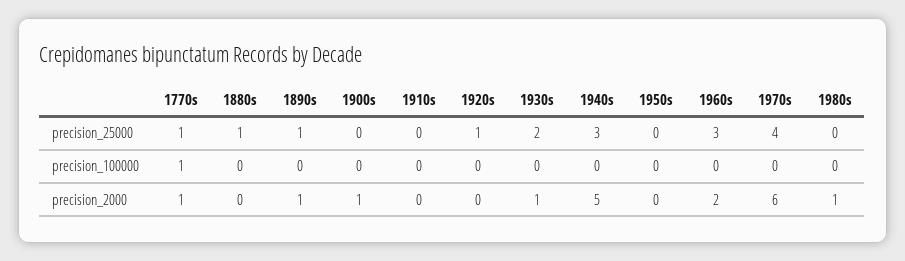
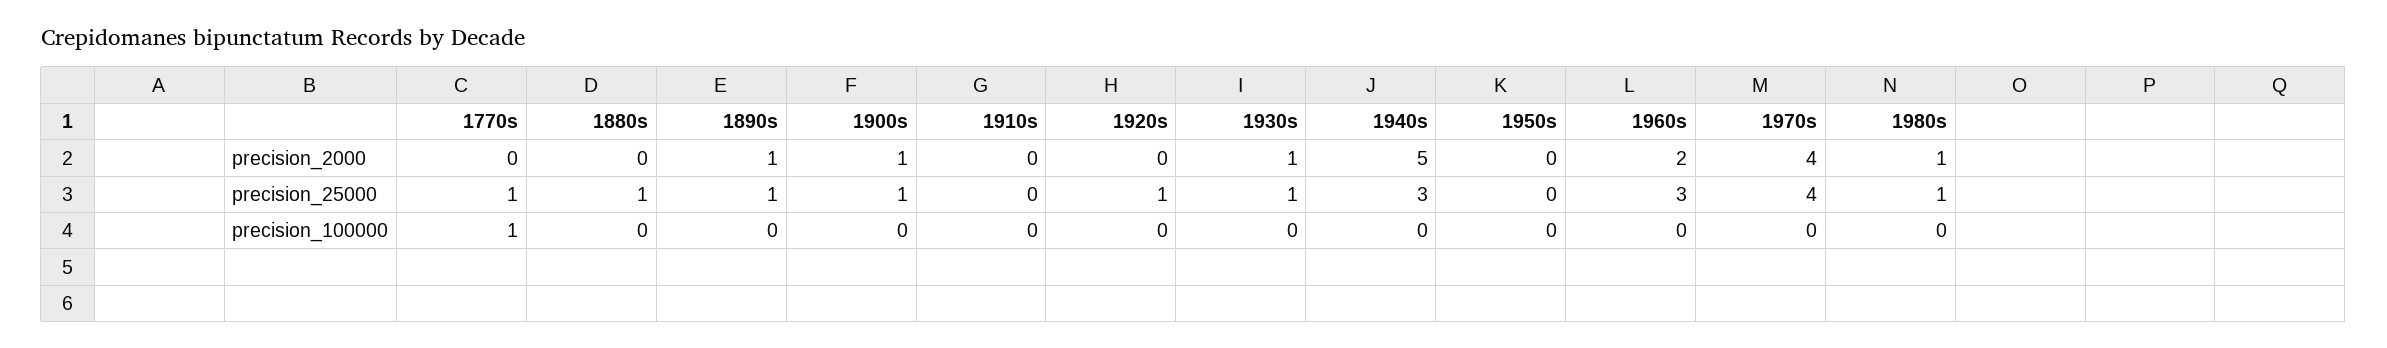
  {
    "1770s": {
      "precision_25000": 1,
      "precision_100000": 1,
-     "precision_2000": 1
+     "precision_2000": 0
    },
    "1880s": {
      "precision_25000": 1,
      "precision_100000": 0,
      "precision_2000": 0
    },
    "1890s": {
      "precision_25000": 1,
      "precision_100000": 0,
      "precision_2000": 1
    },
    "1900s": {
-     "precision_25000": 0,
+     "precision_25000": 1,
      "precision_100000": 0,
      "precision_2000": 1
    },
    "1910s": {
      "precision_25000": 0,
      "precision_100000": 0,
      "precision_2000": 0
    },
    "1920s": {
      "precision_25000": 1,
      "precision_100000": 0,
      "precision_2000": 0
    },
    "1930s": {
-     "precision_25000": 2,
+     "precision_25000": 1,
      "precision_100000": 0,
      "precision_2000": 1
    },
    "1940s": {
      "precision_25000": 3,
      "precision_100000": 0,
      "precision_2000": 5
    },
    "1950s": {
      "precision_25000": 0,
      "precision_100000": 0,
      "precision_2000": 0
    },
    "1960s": {
      "precision_25000": 3,
      "precision_100000": 0,
      "precision_2000": 2
    },
    "1970s": {
      "precision_25000": 4,
      "precision_100000": 0,
-     "precision_2000": 6
+     "precision_2000": 4
    },
    "1980s": {
-     "precision_25000": 0,
+     "precision_25000": 1,
      "precision_100000": 0,
      "precision_2000": 1
    }
  }

